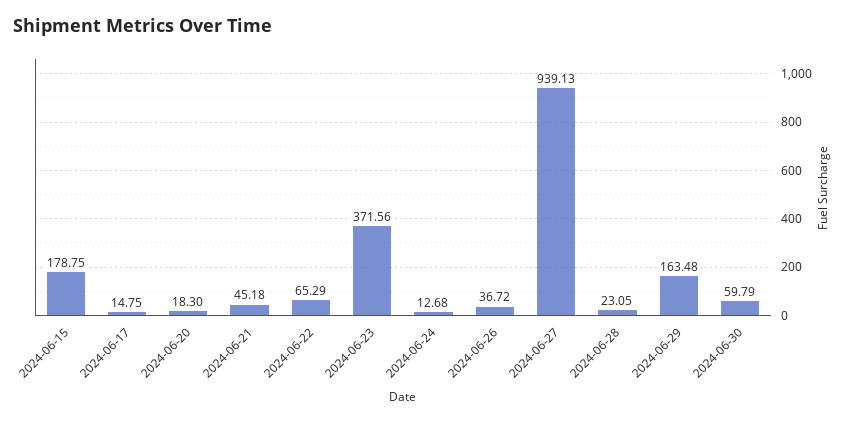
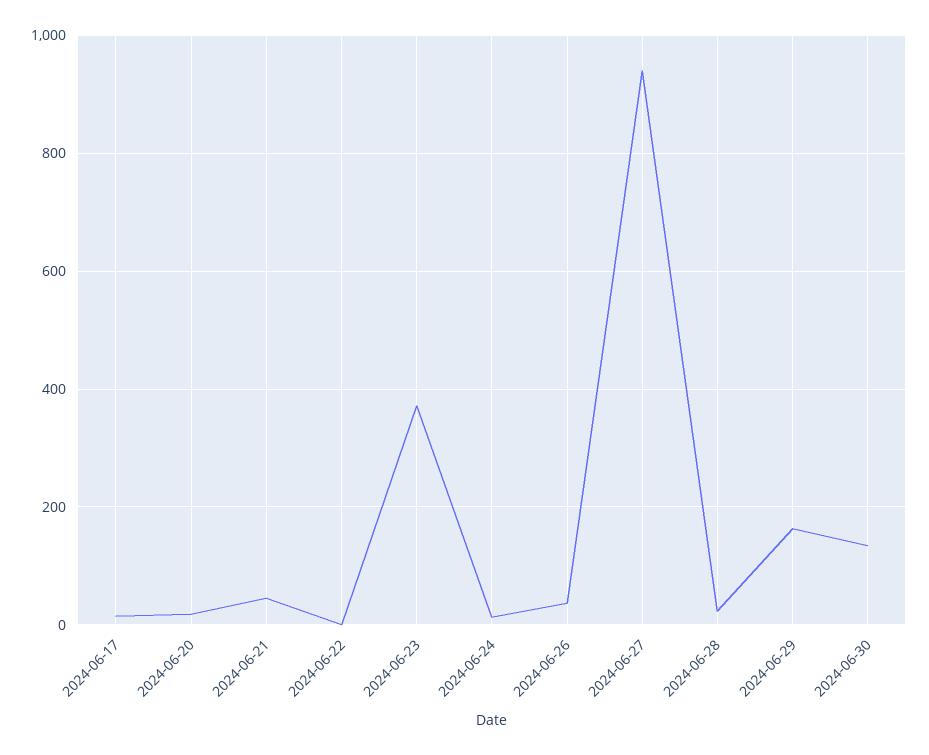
  {
-   "2024-06-15": 178.75,
    "2024-06-17": 14.75,
    "2024-06-20": 18.3,
    "2024-06-21": 45.18,
-   "2024-06-22": 65.29,
+   "2024-06-22": 0,
    "2024-06-23": 371.56,
    "2024-06-24": 12.68,
    "2024-06-26": 36.72,
    "2024-06-27": 939.13,
    "2024-06-28": 23.05,
    "2024-06-29": 163.48,
-   "2024-06-30": 59.79
+   "2024-06-30": 140
  }

